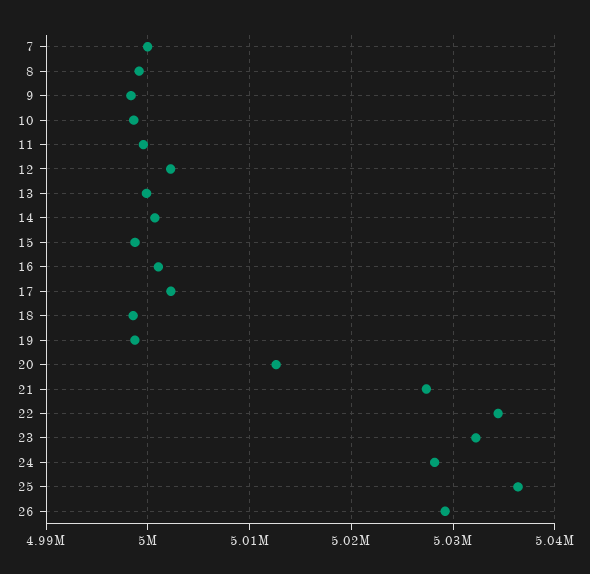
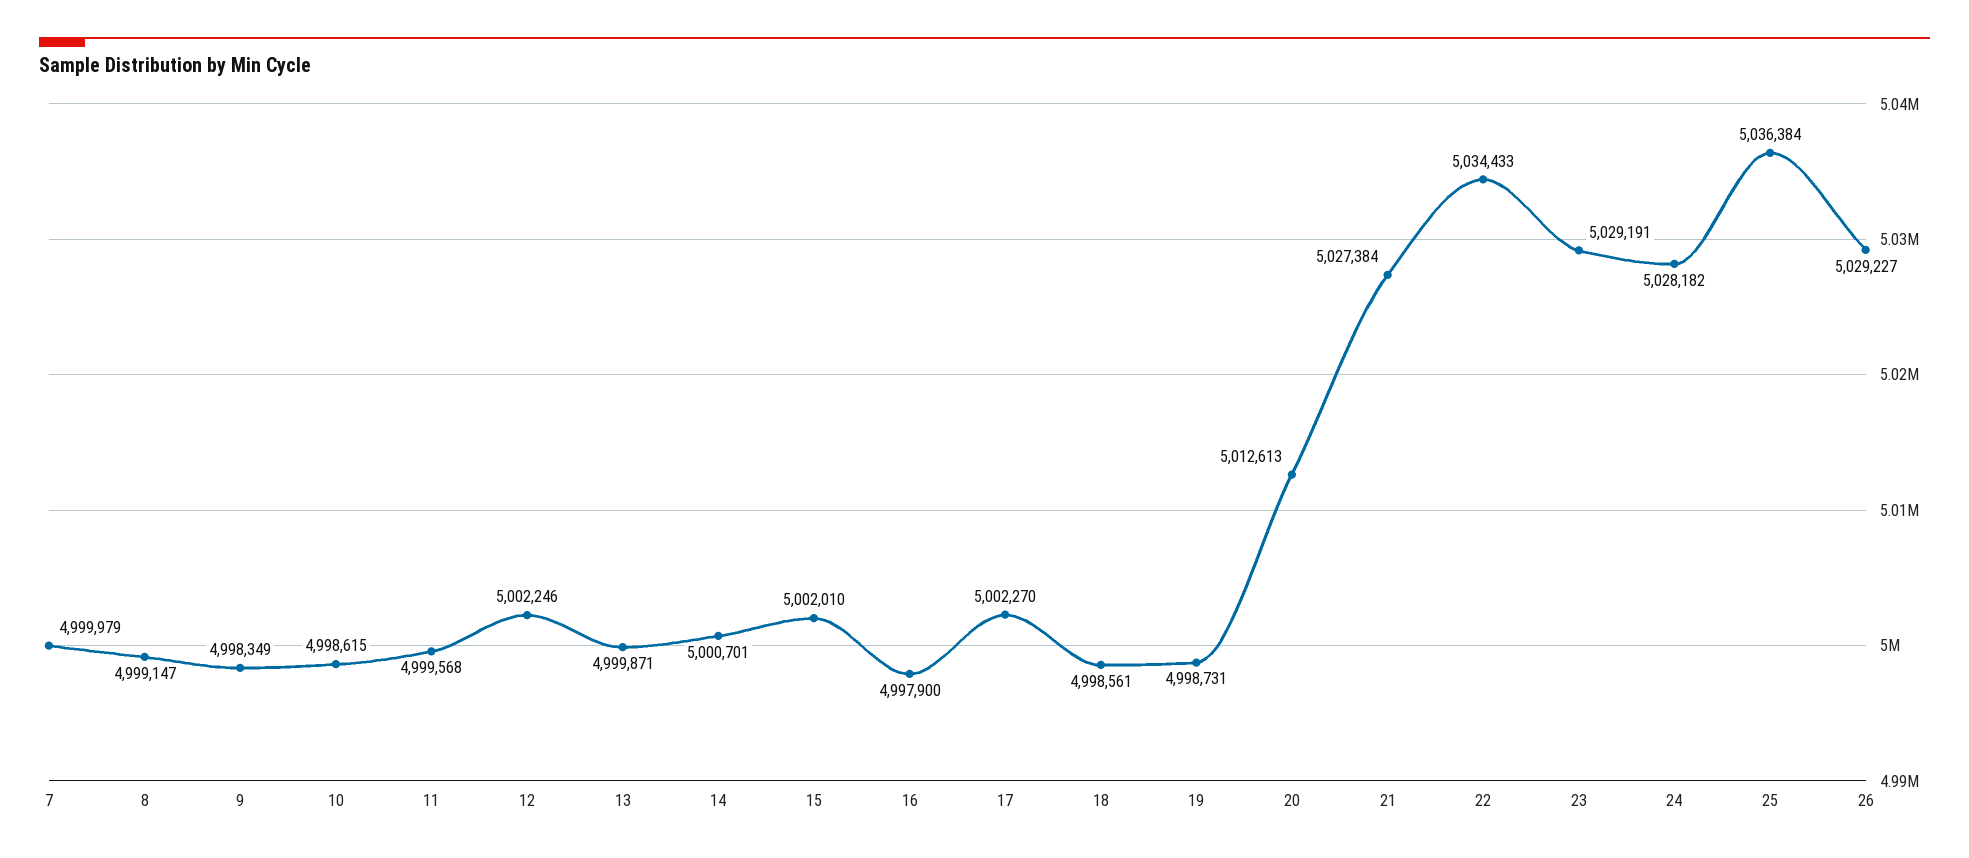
  {
    "7": 4999979,
    "8": 4999147,
    "9": 4998349,
    "10": 4998615,
    "11": 4999568,
    "12": 5002246,
    "13": 4999871,
    "14": 5000701,
-   "15": 4999000,
+   "15": 5002010,
-   "16": 5001000,
+   "16": 4997900,
    "17": 5002270,
    "18": 4998561,
    "19": 4998731,
    "20": 5012613,
    "21": 5027384,
    "22": 5034433,
-   "23": 5032000,
+   "23": 5029191,
    "24": 5028182,
    "25": 5036384,
    "26": 5029227
  }

